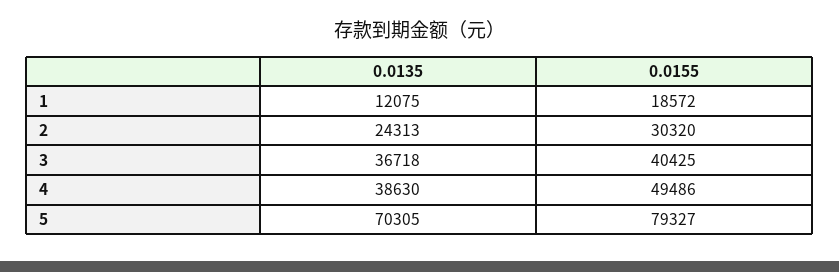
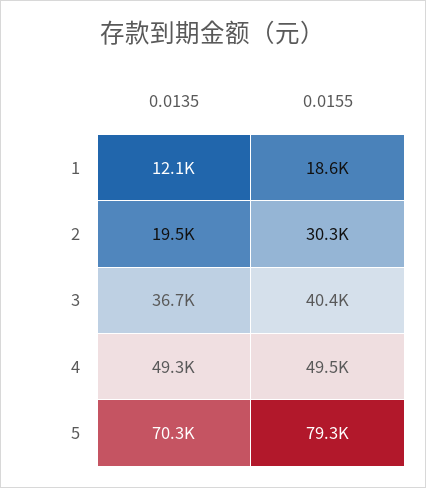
  {
    "0.0135": {
      "1": 12075,
-     "2": 24313,
+     "2": 19500,
      "3": 36718,
-     "4": 38630,
+     "4": 49300,
      "5": 70305
    },
    "0.0155": {
      "1": 18572,
      "2": 30320,
      "3": 40425,
      "4": 49486,
      "5": 79327
    }
  }

